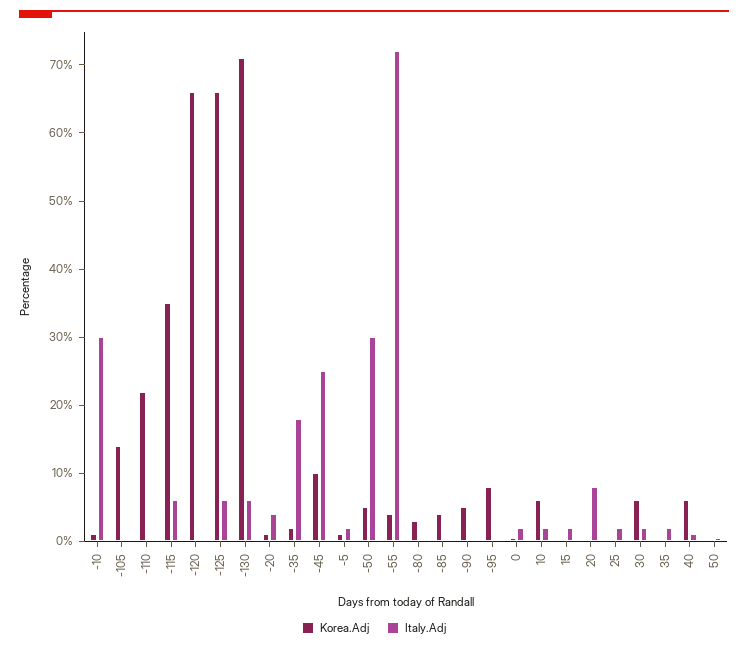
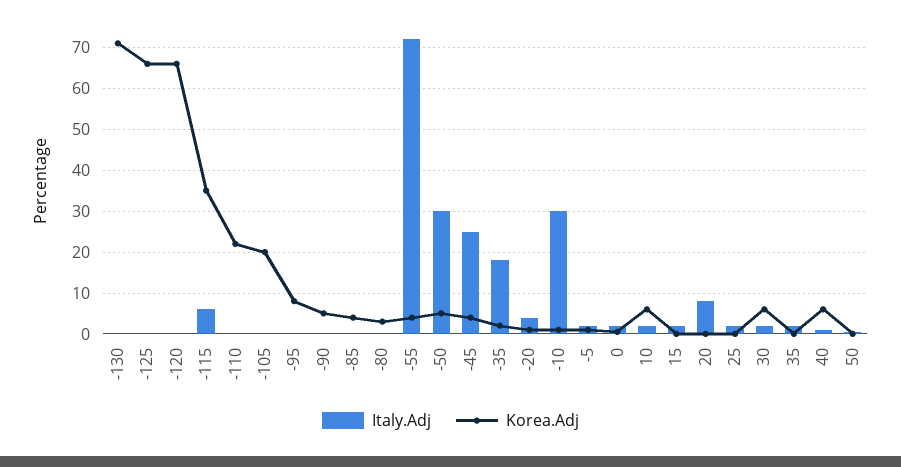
  {
    "Korea.Adj": {
      "-10": 2,
-     "-105": 14,
+     "-105": 20,
      "-110": 22,
      "-115": 36,
      "-120": 66,
      "-125": 66,
      "-130": 72,
      "-20": 2,
      "-35": 2,
-     "-45": 10,
+     "-45": 4,
      "-5": 2,
      "-50": 6,
      "-55": 4,
      "-80": 4,
      "-85": 4,
      "-90": 6,
      "-95": 8,
      "0": 0,
      "10": 6,
      "15": 0,
      "20": 0,
      "25": 0,
      "30": 6,
      "35": 0,
      "40": 6,
      "50": 0
    },
    "Italy.Adj": {
      "-10": 30,
      "-105": 0,
      "-110": 0,
      "-115": 6,
      "-120": 0,
-     "-125": 6,
+     "-125": 0,
-     "-130": 6,
+     "-130": 0,
      "-20": 4,
      "-35": 18,
      "-45": 26,
      "-5": 2,
      "-50": 30,
      "-55": 72,
      "-80": 0,
      "-85": 0,
      "-90": 0,
      "-95": 0,
      "0": 2,
      "10": 2,
      "15": 2,
      "20": 8,
      "25": 2,
      "30": 2,
      "35": 2,
      "40": 2,
      "50": 0
    }
  }

